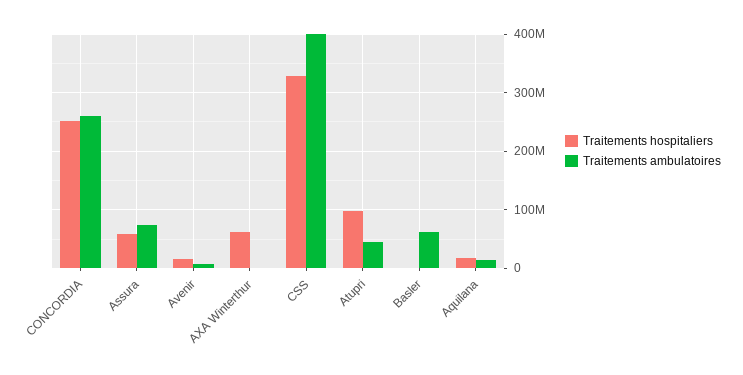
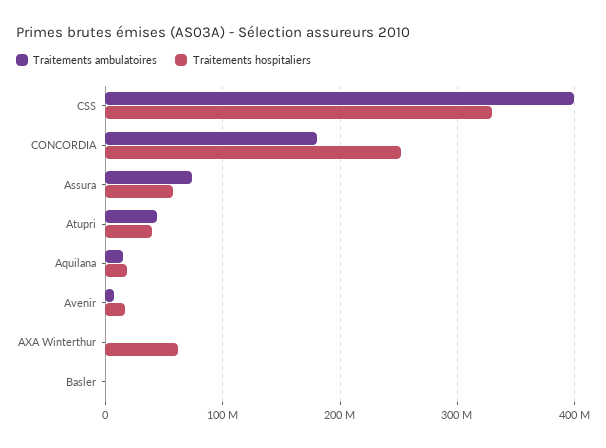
  {
    "Traitements hospitaliers": {
      "CONCORDIA": 250000000,
      "Assura": 60000000,
      "Avenir": 20000000,
      "AXA Winterthur": 60000000,
      "CSS": 330000000,
-     "Atupri": 100000000,
+     "Atupri": 40000000,
      "Basler": 0,
      "Aquilana": 20000000
    },
    "Traitements ambulatoires": {
-     "CONCORDIA": 260000000,
+     "CONCORDIA": 180000000,
      "Assura": 70000000,
      "Avenir": 10000000,
      "AXA Winterthur": 0,
      "CSS": 400000000,
      "Atupri": 40000000,
-     "Basler": 60000000,
+     "Basler": 0,
      "Aquilana": 10000000
    }
  }

